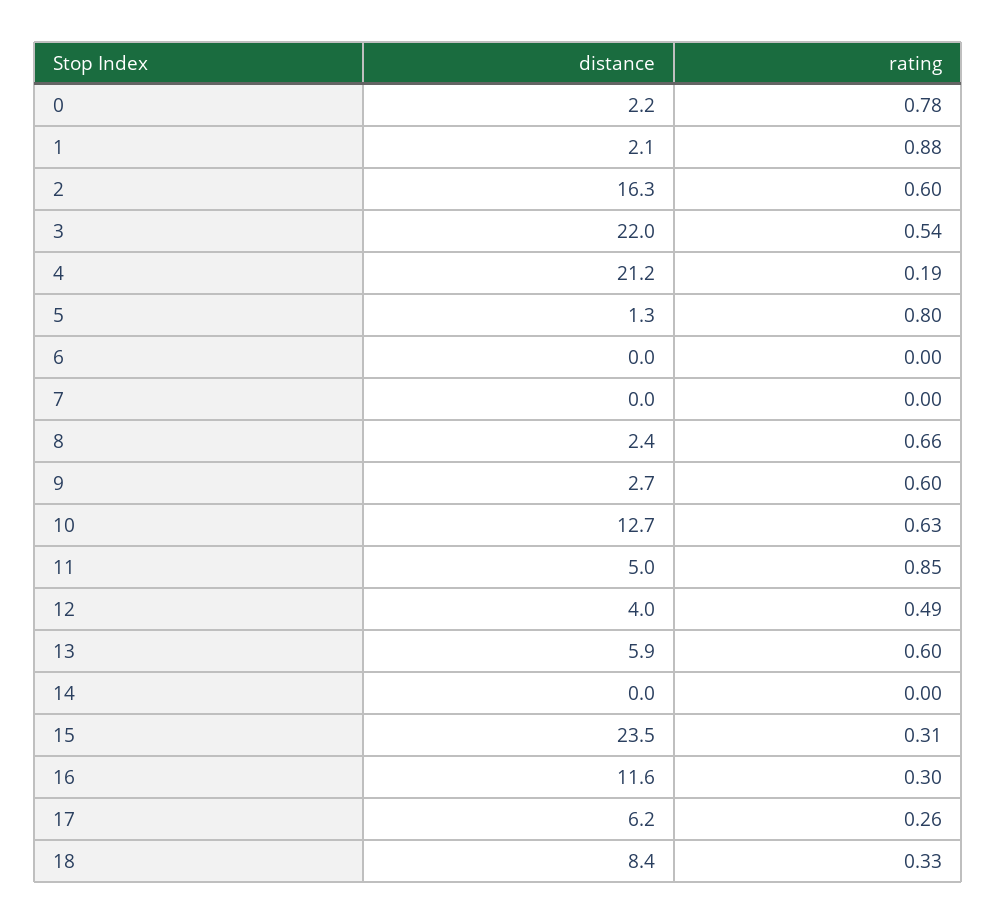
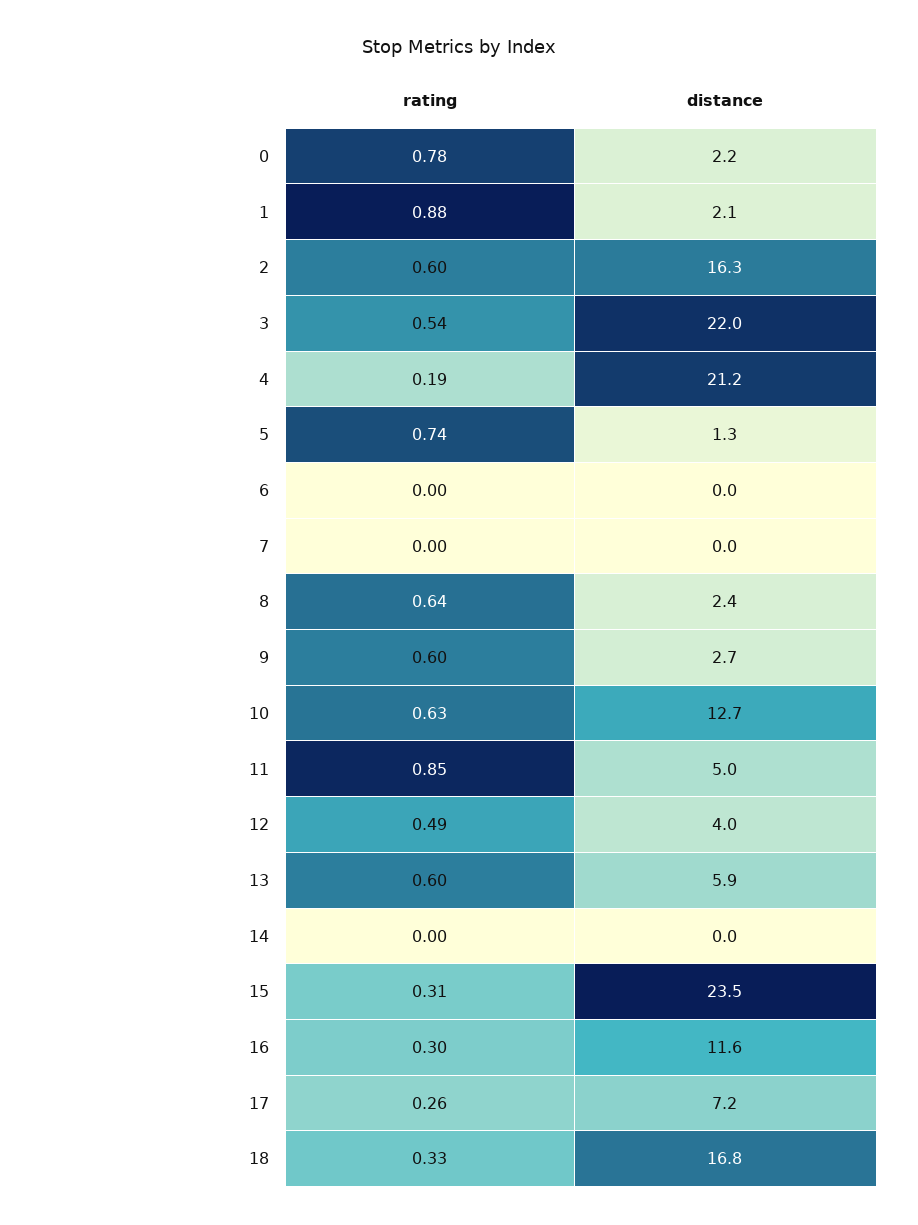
  {
    "distance": {
      "0": 2.2,
      "1": 2.1,
      "2": 16.3,
      "3": 22,
      "4": 21.2,
      "5": 1.3,
      "6": 0,
      "7": 0,
      "8": 2.4,
      "9": 2.7,
      "10": 12.7,
      "11": 5,
      "12": 4,
      "13": 5.9,
      "14": 0,
      "15": 23.5,
      "16": 11.6,
-     "17": 6.2,
+     "17": 7.2,
-     "18": 8.4
+     "18": 16.8
    },
    "rating": {
      "0": 0.78,
      "1": 0.88,
      "2": 0.6,
      "3": 0.54,
      "4": 0.19,
-     "5": 0.8,
+     "5": 0.74,
      "6": 0,
      "7": 0,
-     "8": 0.66,
+     "8": 0.64,
      "9": 0.6,
      "10": 0.63,
      "11": 0.85,
      "12": 0.49,
      "13": 0.6,
      "14": 0,
      "15": 0.31,
      "16": 0.3,
      "17": 0.26,
      "18": 0.33
    }
  }

